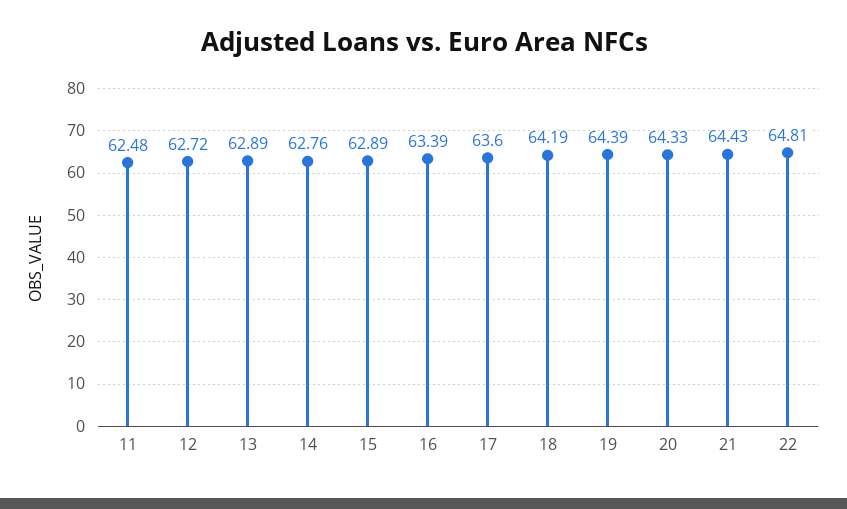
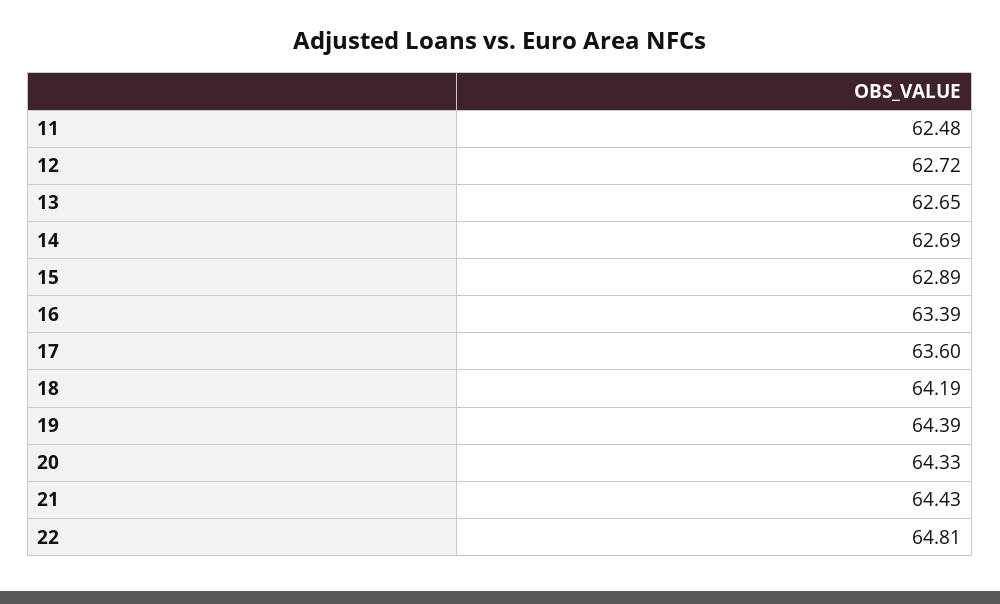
  {
    "11": 62.48,
    "12": 62.72,
-   "13": 62.89,
+   "13": 62.65,
-   "14": 62.76,
+   "14": 62.69,
    "15": 62.89,
    "16": 63.39,
    "17": 63.6,
    "18": 64.19,
    "19": 64.39,
    "20": 64.33,
    "21": 64.43,
    "22": 64.81
  }

